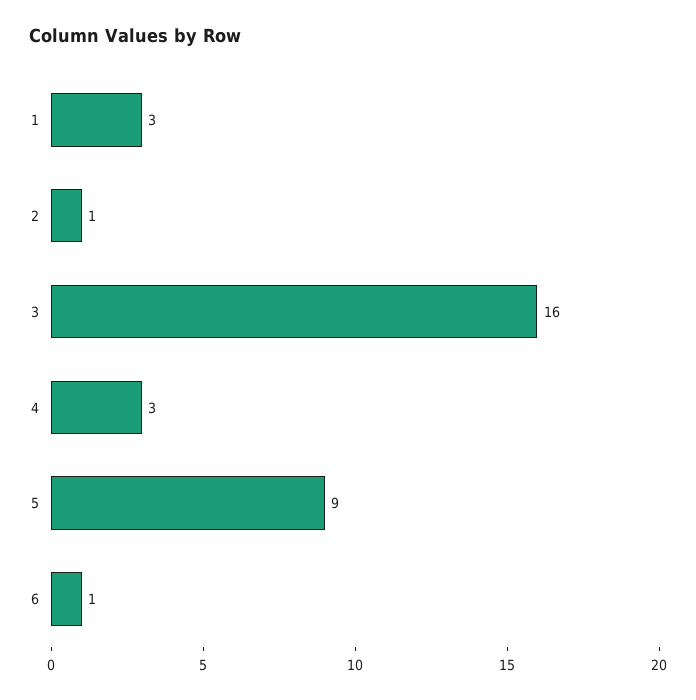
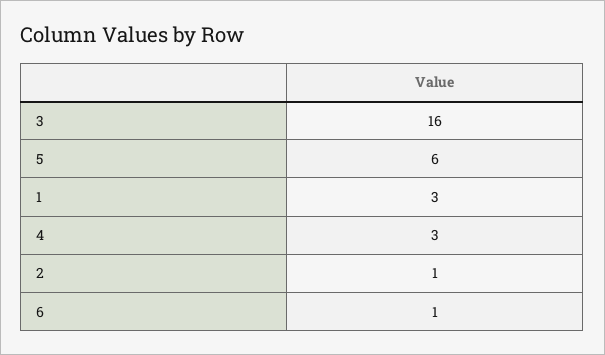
  {
    "1": 3,
    "2": 1,
    "3": 16,
    "4": 3,
-   "5": 9,
+   "5": 6,
    "6": 1
  }

